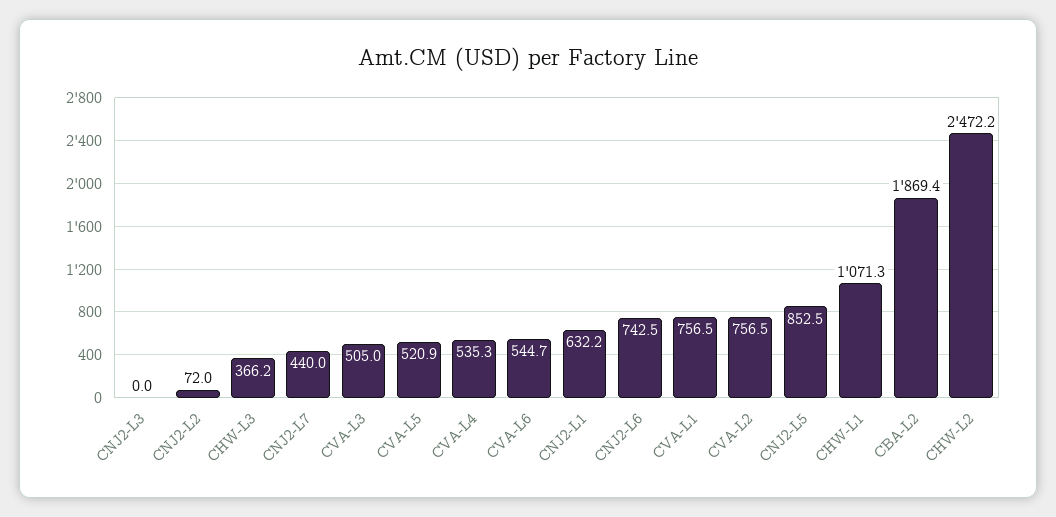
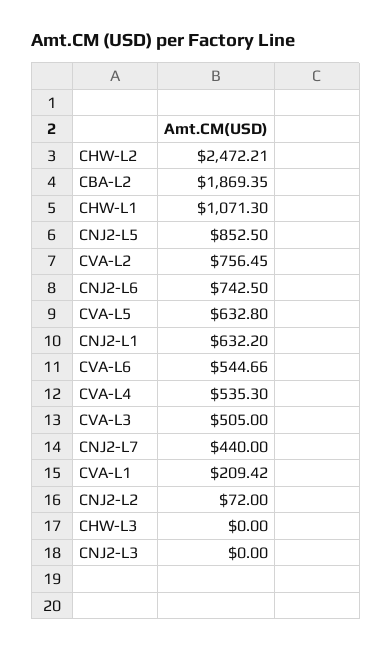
  {
    "CNJ2-L3": 0,
    "CNJ2-L2": 72,
-   "CHW-L3": 366.2,
+   "CHW-L3": 0,
    "CNJ2-L7": 440,
    "CVA-L3": 505,
-   "CVA-L5": 520.9,
+   "CVA-L5": 632.8,
    "CVA-L4": 535.3,
    "CVA-L6": 544.66,
    "CNJ2-L1": 632.2,
    "CNJ2-L6": 742.5,
-   "CVA-L1": 756.5,
+   "CVA-L1": 209.42,
    "CVA-L2": 756.45,
    "CNJ2-L5": 852.5,
    "CHW-L1": 1071.3,
    "CBA-L2": 1869.35,
    "CHW-L2": 2472.21
  }

